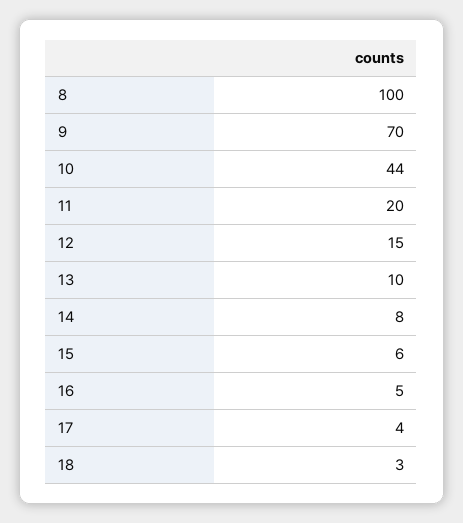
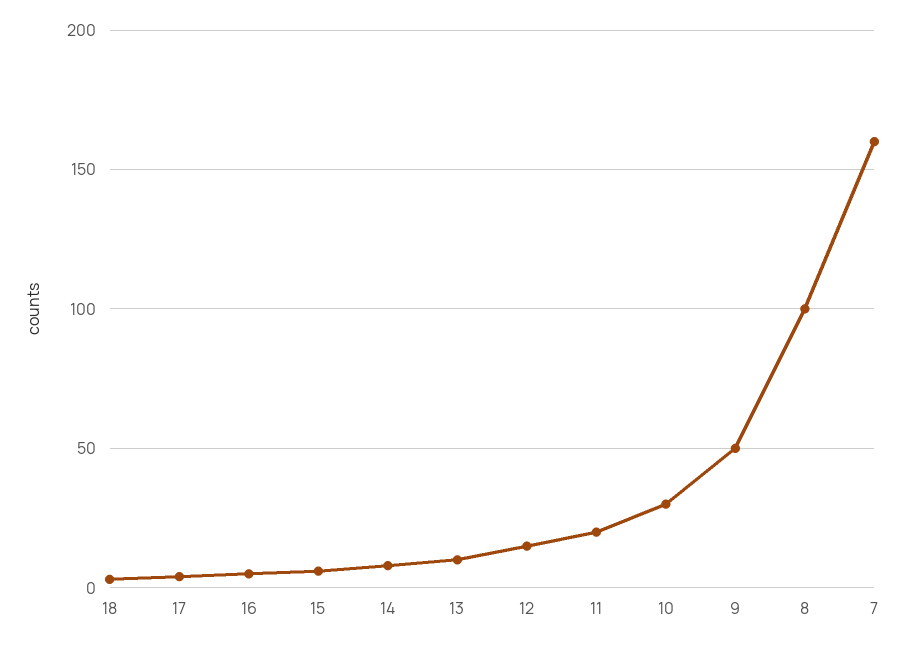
  {
    "8": 100,
-   "9": 70,
+   "9": 50,
-   "10": 44,
+   "10": 30,
    "11": 20,
    "12": 15,
    "13": 10,
    "14": 8,
    "15": 6,
    "16": 5,
    "17": 4,
-   "18": 3
+   "18": 3,
+   "7": 160
  }

